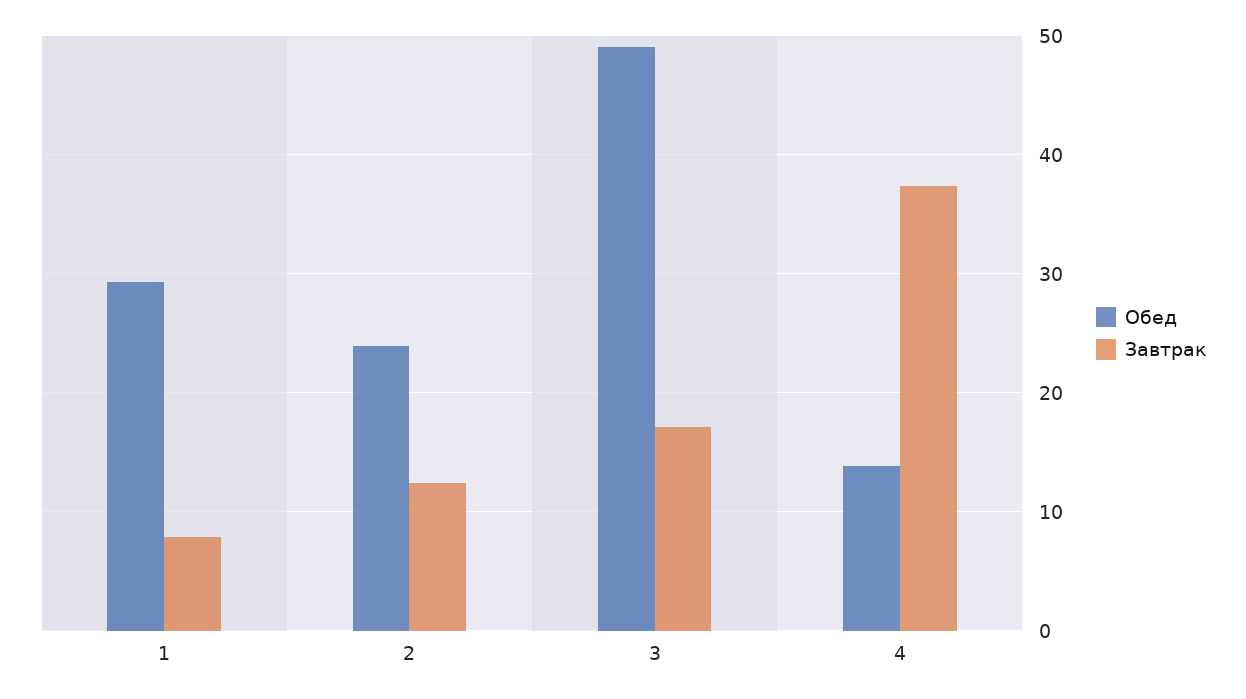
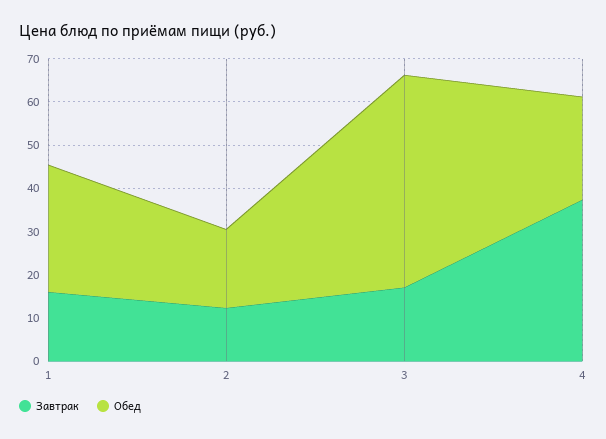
  {
    "Обед": {
      "1": 29,
-     "2": 24,
+     "2": 18,
      "3": 49,
-     "4": 14
+     "4": 24
    },
    "Завтрак": {
-     "1": 8,
+     "1": 16,
      "2": 12,
      "3": 17,
      "4": 37
    }
  }

